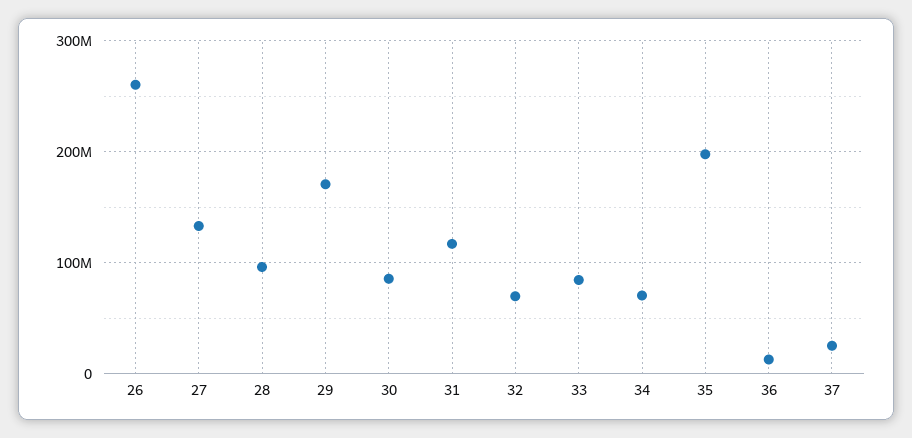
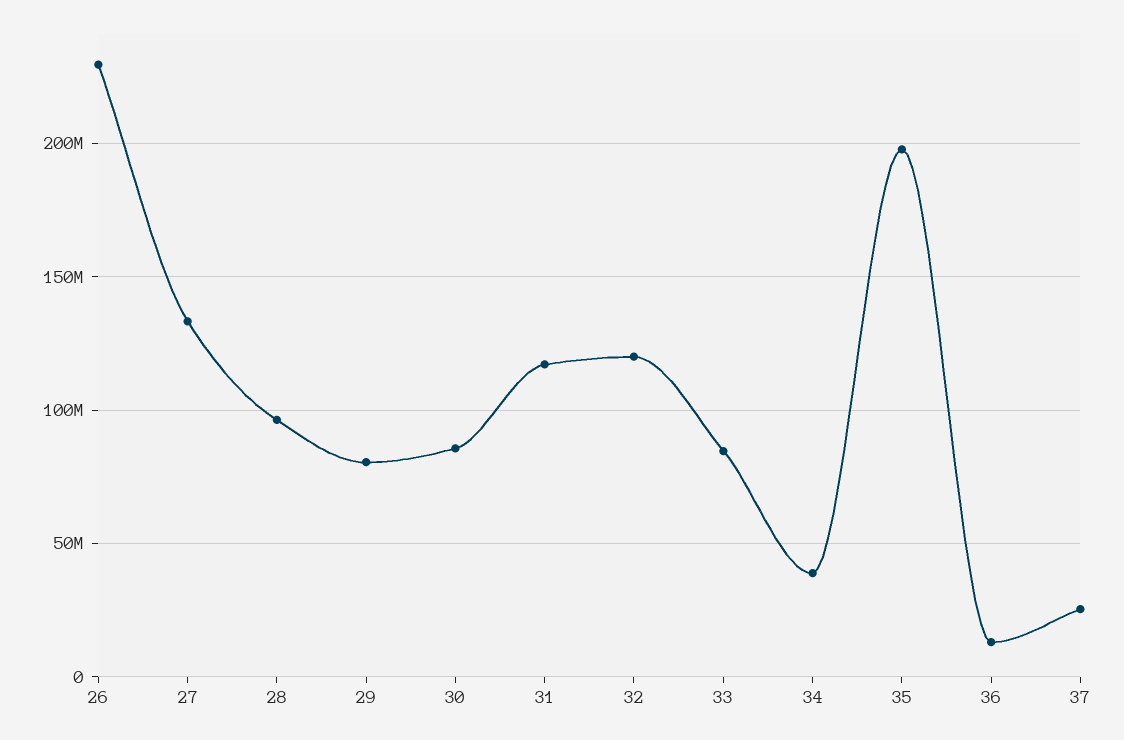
  {
-   "26": 260000000,
+   "26": 230000000,
    "27": 135000000,
    "28": 95000000,
-   "29": 170000000,
+   "29": 80000000,
    "30": 85000000,
    "31": 115000000,
-   "32": 70000000,
+   "32": 120000000,
    "33": 85000000,
-   "34": 70000000,
+   "34": 40000000,
    "35": 200000000,
    "36": 15000000,
    "37": 25000000
  }

